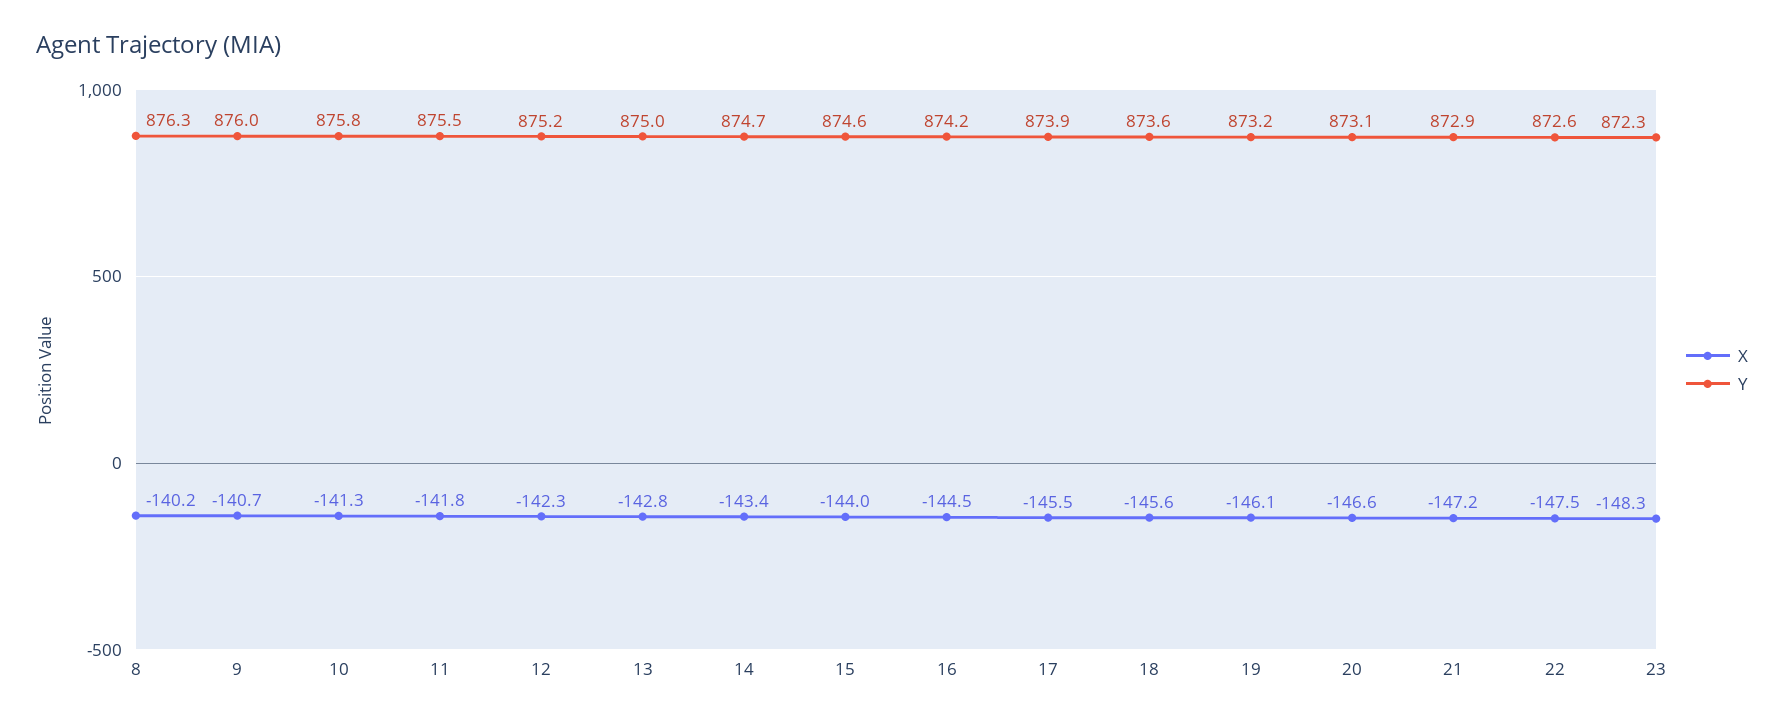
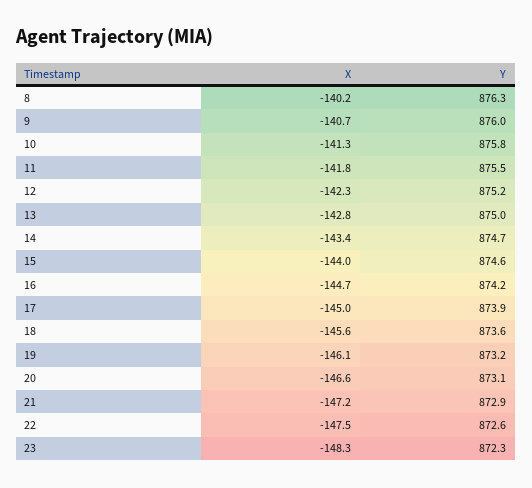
  {
    "X": {
      "8": -140.2,
      "9": -140.7,
      "10": -141.3,
      "11": -141.8,
      "12": -142.3,
      "13": -142.8,
      "14": -143.4,
      "15": -144,
-     "16": -144.5,
+     "16": -144.7,
-     "17": -145.5,
+     "17": -145,
      "18": -145.6,
      "19": -146.1,
      "20": -146.6,
      "21": -147.2,
      "22": -147.5,
      "23": -148.3
    },
    "Y": {
      "8": 876.3,
      "9": 876,
      "10": 875.8,
      "11": 875.5,
      "12": 875.2,
      "13": 875,
      "14": 874.7,
      "15": 874.6,
      "16": 874.2,
      "17": 873.9,
      "18": 873.6,
      "19": 873.2,
      "20": 873.1,
      "21": 872.9,
      "22": 872.6,
      "23": 872.3
    }
  }

